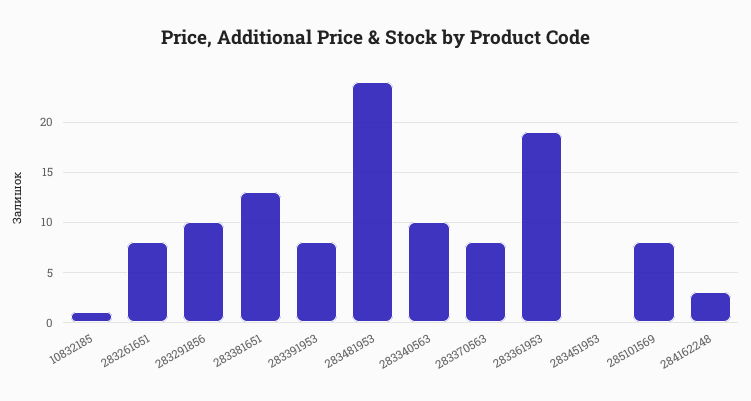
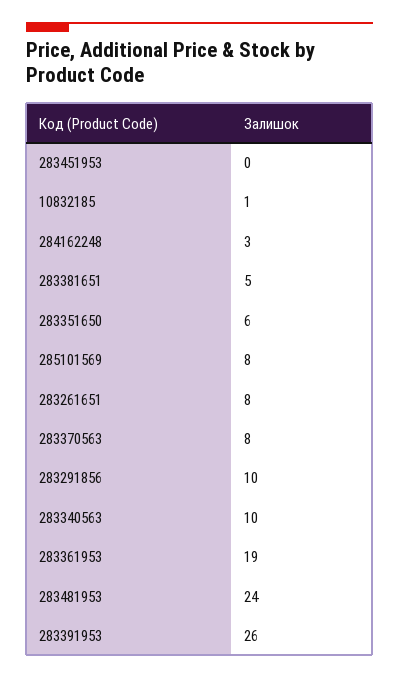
  {
    "10832185": 1,
    "283261651": 8,
    "283291856": 10,
-   "283381651": 13,
+   "283381651": 5,
-   "283391953": 8,
+   "283391953": 26,
    "283481953": 24,
    "283340563": 10,
    "283370563": 8,
    "283361953": 19,
    "283451953": 0,
    "285101569": 8,
-   "284162248": 3
+   "284162248": 3,
+   "283351650": 6
  }

